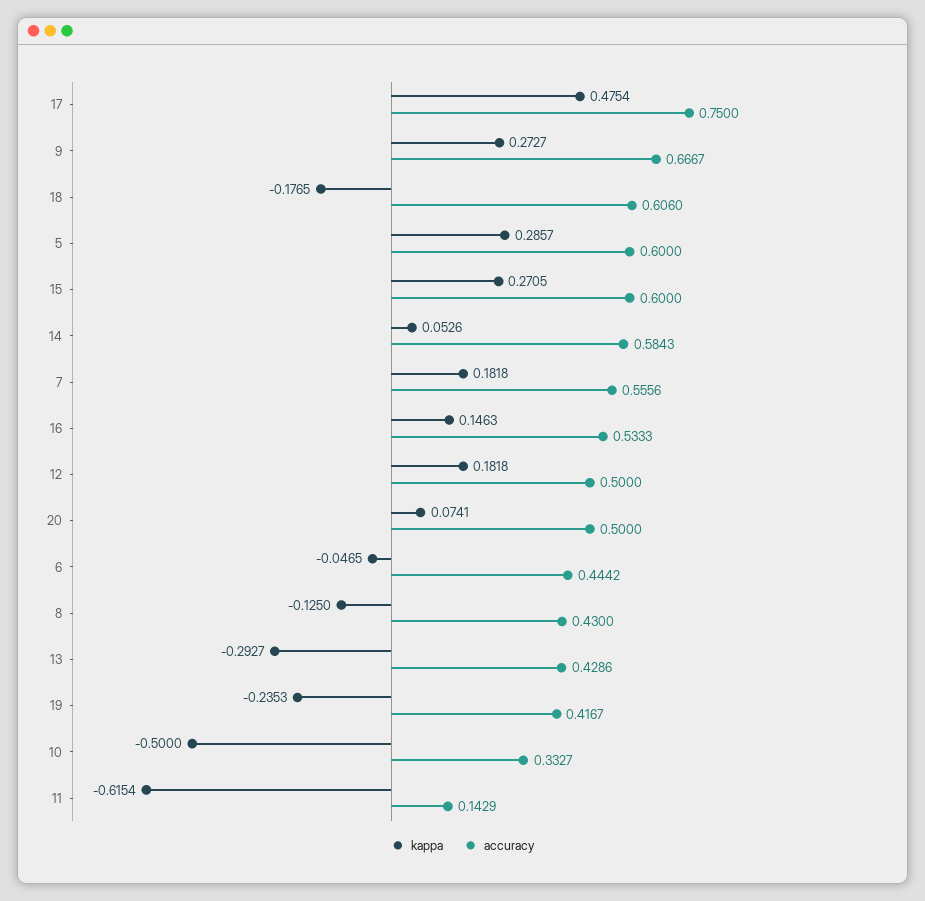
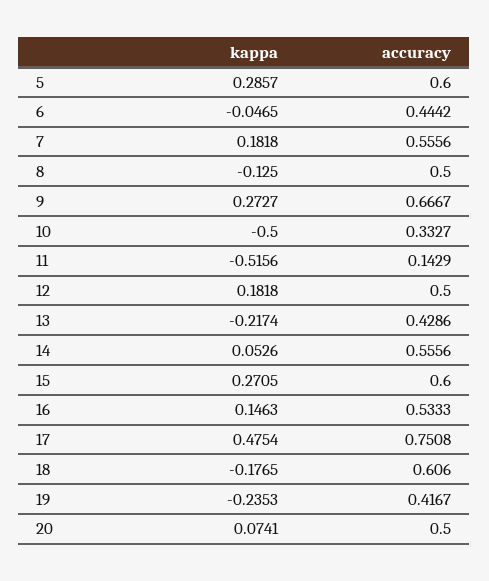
  {
    "kappa": {
      "17": 0.4754,
      "9": 0.2727,
      "18": -0.1765,
      "5": 0.2857,
      "15": 0.2705,
      "14": 0.0526,
      "7": 0.1818,
      "16": 0.1463,
      "12": 0.1818,
      "20": 0.0741,
      "6": -0.0465,
      "8": -0.125,
-     "13": -0.2927,
+     "13": -0.2174,
      "19": -0.2353,
      "10": -0.5,
-     "11": -0.6154
+     "11": -0.5156
    },
    "accuracy": {
-     "17": 0.75,
+     "17": 0.7508,
      "9": 0.6667,
      "18": 0.606,
      "5": 0.6,
      "15": 0.6,
-     "14": 0.5843,
+     "14": 0.5556,
      "7": 0.5556,
      "16": 0.5333,
      "12": 0.5,
      "20": 0.5,
      "6": 0.4442,
-     "8": 0.43,
+     "8": 0.5,
      "13": 0.4286,
      "19": 0.4167,
      "10": 0.3327,
      "11": 0.1429
    }
  }

